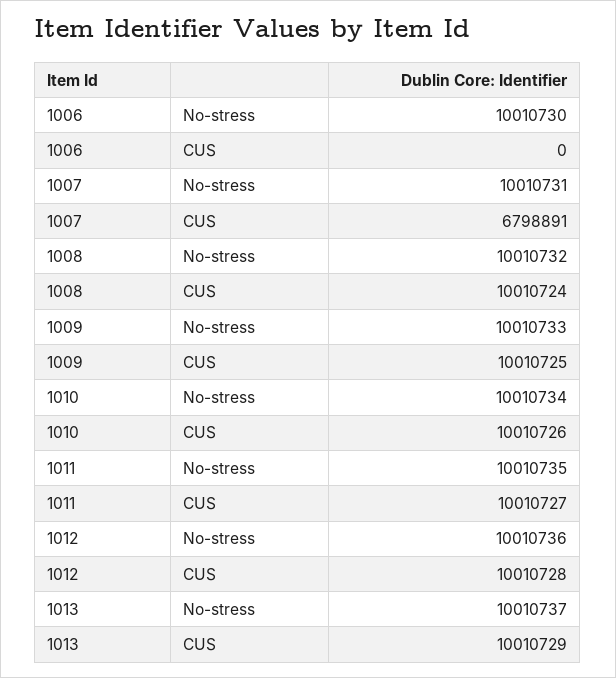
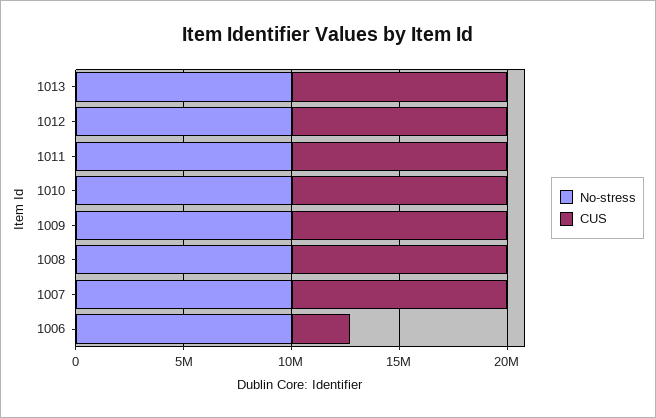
  {
    "No-stress": {
      "1006": 10010730,
      "1007": 10010731,
      "1008": 10010732,
      "1009": 10010733,
      "1010": 10010734,
      "1011": 10010735,
      "1012": 10010736,
      "1013": 10010737
    },
    "CUS": {
-     "1006": 0,
+     "1006": 3000000,
-     "1007": 6798891,
+     "1007": 10000000,
      "1008": 10010724,
      "1009": 10010725,
      "1010": 10010726,
      "1011": 10010727,
      "1012": 10010728,
      "1013": 10010729
    }
  }

